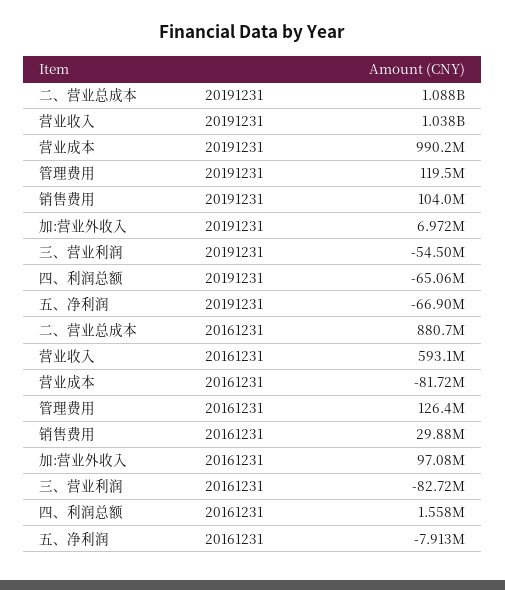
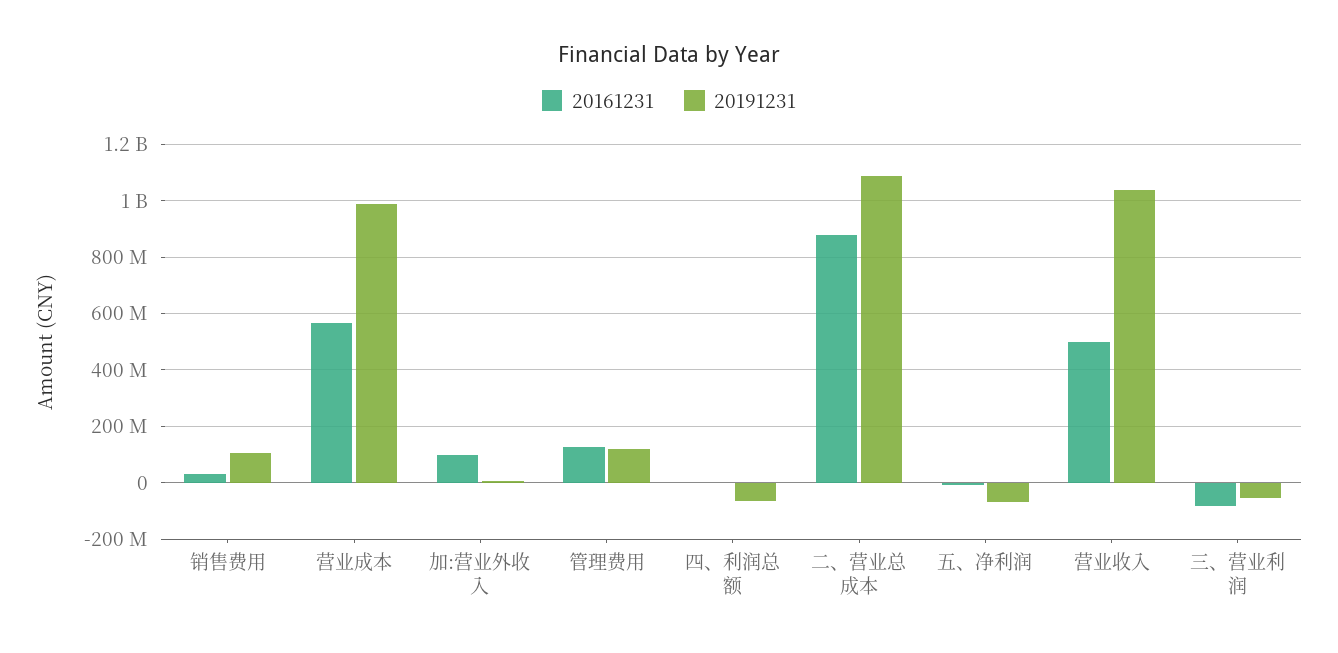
  {
    "20191231": {
      "二、营业总成本": 1088000000,
      "营业收入": 1038000000,
      "营业成本": 990200000,
      "管理费用": 119500000,
      "销售费用": 104000000,
      "加:营业外收入": 6972000,
      "三、营业利润": -54500000,
      "四、利润总额": -65060000,
      "五、净利润": -66900000
    },
    "20161231": {
      "二、营业总成本": 880700000,
-     "营业收入": 593100000,
+     "营业收入": 500000000,
-     "营业成本": -81720000,
+     "营业成本": 575000000,
      "管理费用": 126400000,
      "销售费用": 29880000,
      "加:营业外收入": 97080000,
      "三、营业利润": -82720000,
      "四、利润总额": 1558000,
      "五、净利润": -7913000
    }
  }

